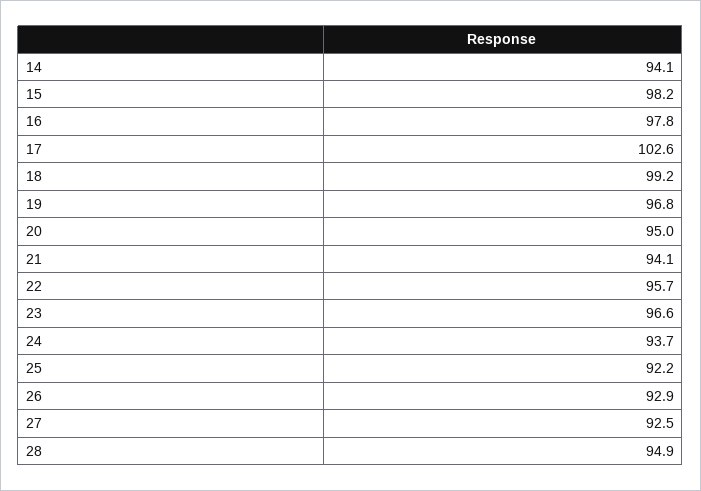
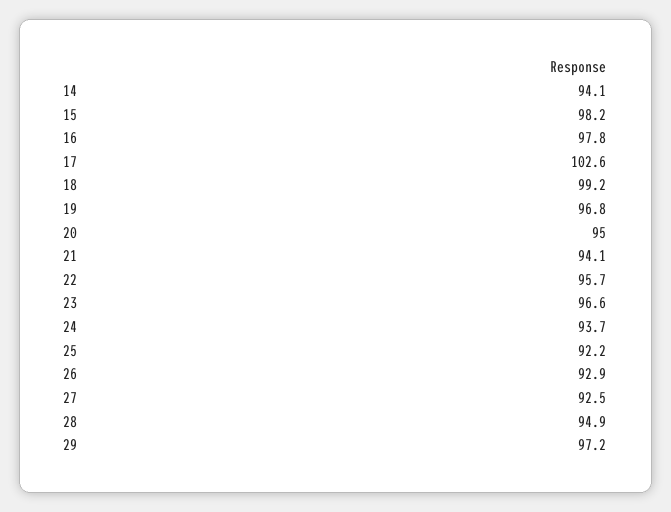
  {
    "14": 94.1,
    "15": 98.2,
    "16": 97.8,
    "17": 102.6,
    "18": 99.2,
    "19": 96.8,
    "20": 95,
    "21": 94.1,
    "22": 95.7,
    "23": 96.6,
    "24": 93.7,
    "25": 92.2,
    "26": 92.9,
    "27": 92.5,
-   "28": 94.9
+   "28": 94.9,
+   "29": 97.2
  }

